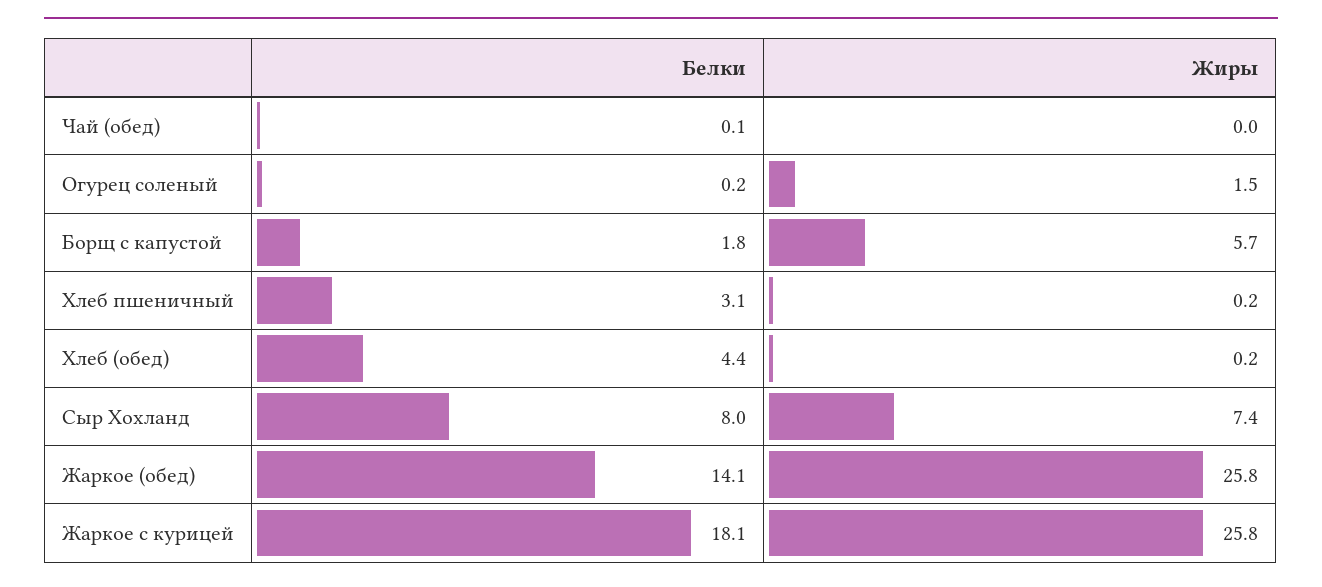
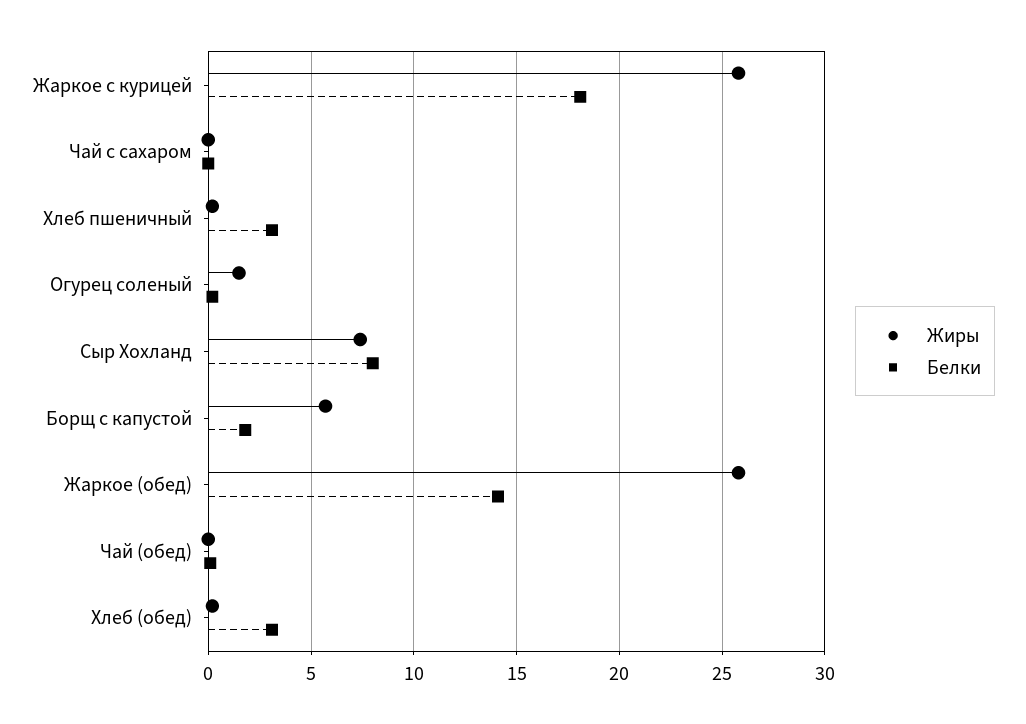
  {
    "Белки": {
      "Чай (обед)": 0.1,
      "Огурец соленый": 0.2,
      "Борщ с капустой": 1.8,
      "Хлеб пшеничный": 3.1,
-     "Хлеб (обед)": 4.4,
+     "Хлеб (обед)": 3,
      "Сыр Хохланд": 8,
      "Жаркое (обед)": 14.1,
-     "Жаркое с курицей": 18.1
+     "Жаркое с курицей": 18.1,
+     "Чай с сахаром": 0
    },
    "Жиры": {
      "Чай (обед)": 0,
      "Огурец соленый": 1.5,
      "Борщ с капустой": 5.7,
      "Хлеб пшеничный": 0.2,
      "Хлеб (обед)": 0.2,
      "Сыр Хохланд": 7.4,
      "Жаркое (обед)": 25.8,
-     "Жаркое с курицей": 25.8
+     "Жаркое с курицей": 25.8,
+     "Чай с сахаром": 0
    }
  }

